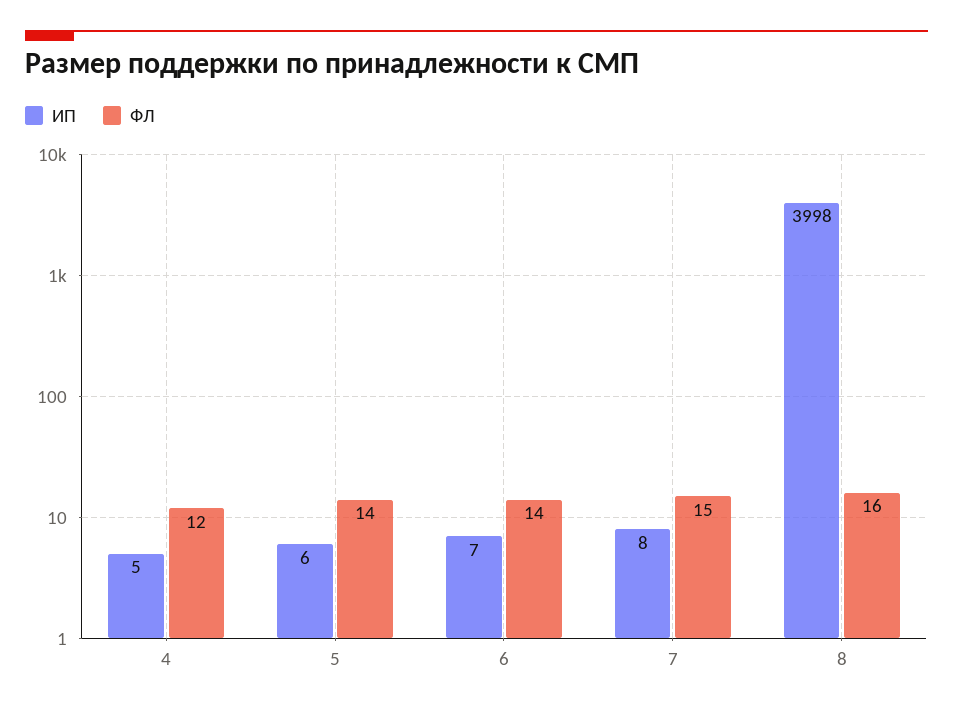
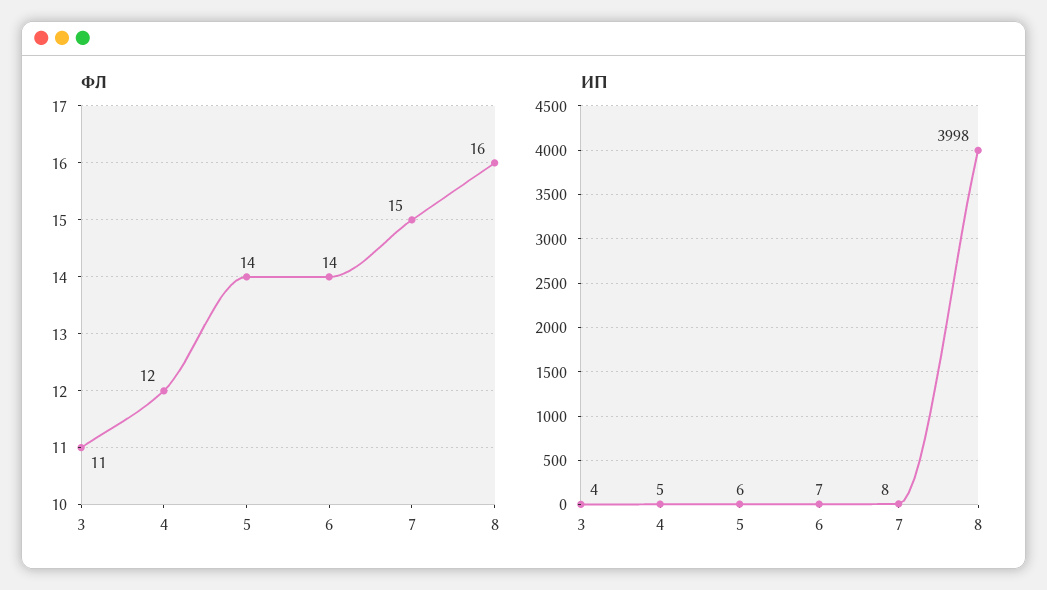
  {
    "ИП": {
      "4": 5,
      "5": 6,
      "6": 7,
      "7": 8,
-     "8": 3998
+     "8": 3998,
+     "3": 4
    },
    "ФЛ": {
      "4": 12,
      "5": 14,
      "6": 14,
      "7": 15,
-     "8": 16
+     "8": 16,
+     "3": 11
    }
  }

